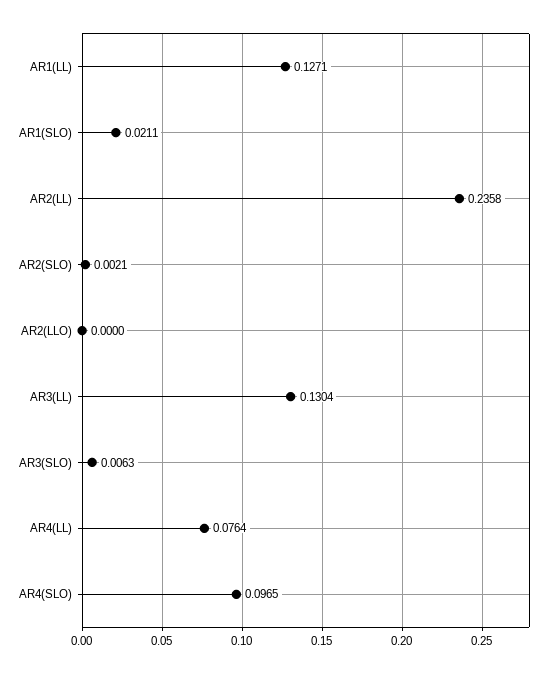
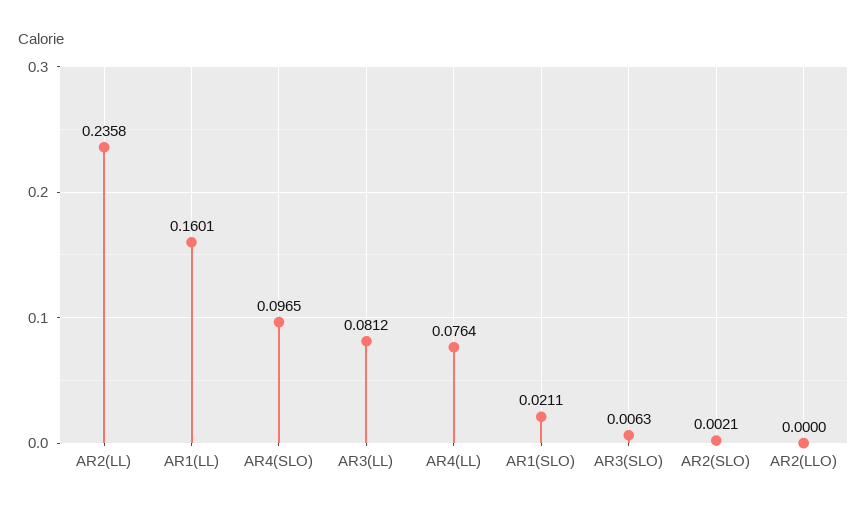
  {
-   "AR1(LL)": 0.1271,
+   "AR1(LL)": 0.1601,
    "AR1(SLO)": 0.0211,
    "AR2(LL)": 0.2358,
    "AR2(SLO)": 0.0021,
    "AR2(LLO)": 0,
-   "AR3(LL)": 0.1304,
+   "AR3(LL)": 0.0812,
    "AR3(SLO)": 0.0063,
    "AR4(LL)": 0.0764,
    "AR4(SLO)": 0.0965
  }

